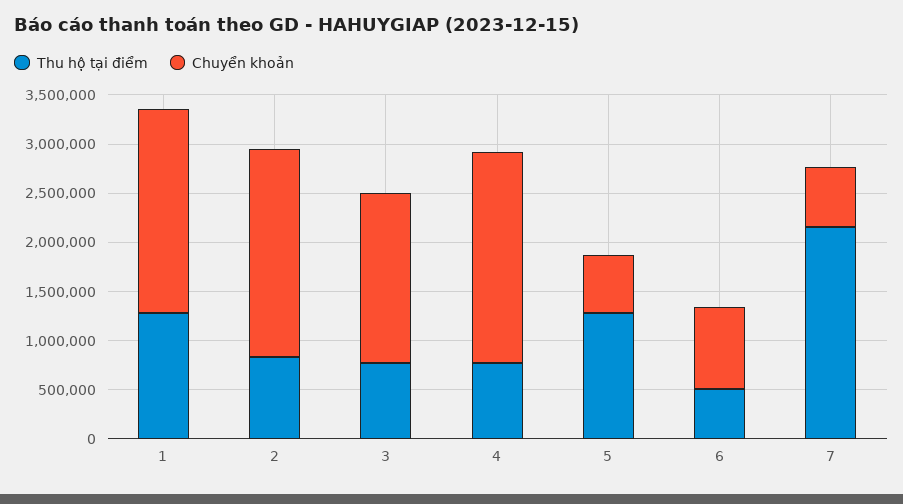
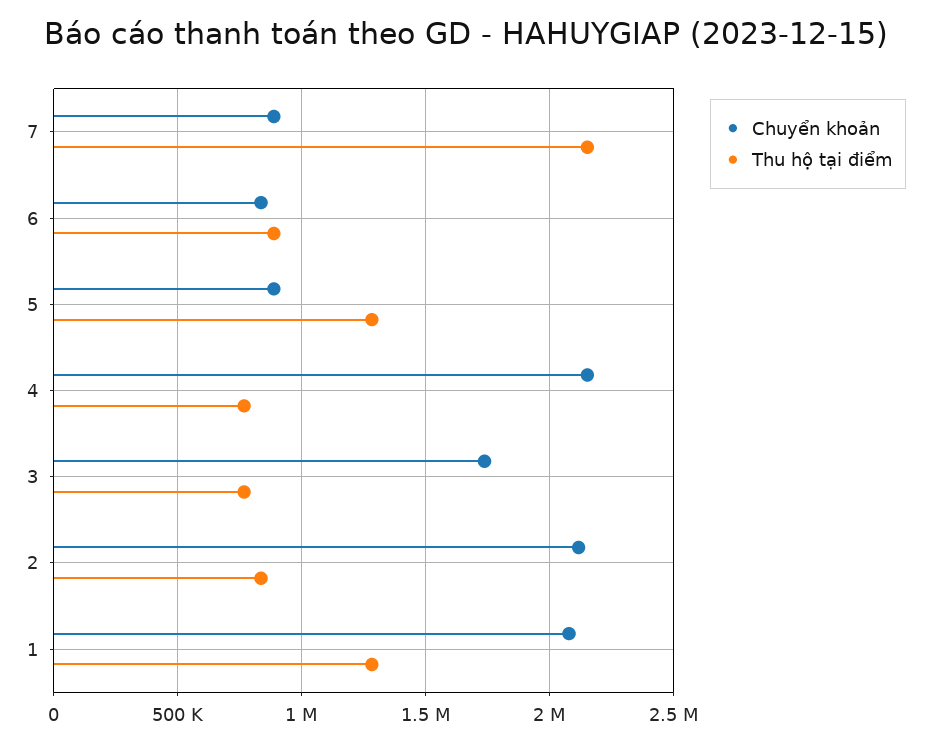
  {
    "Thu hộ tại điểm": {
      "1": 1300000,
      "2": 850000,
      "3": 750000,
      "4": 750000,
      "5": 1300000,
-     "6": 500000,
+     "6": 900000,
      "7": 2150000
    },
    "Chuyển khoản": {
      "1": 2100000,
      "2": 2100000,
      "3": 1750000,
      "4": 2150000,
-     "5": 600000,
+     "5": 900000,
      "6": 850000,
-     "7": 600000
+     "7": 900000
    }
  }

